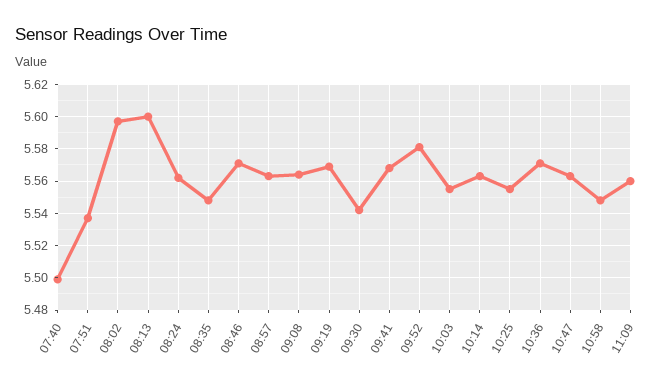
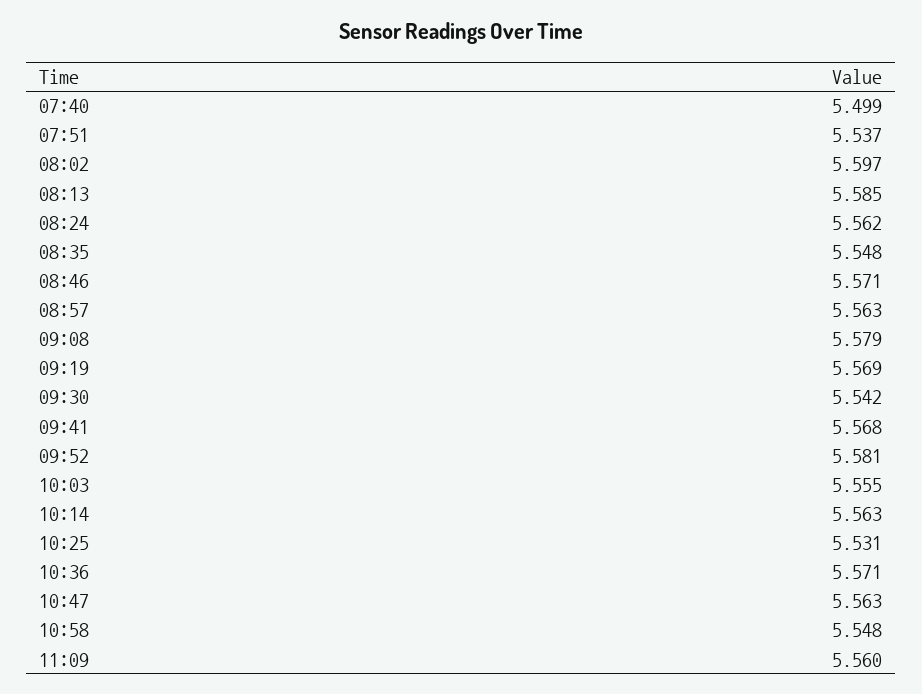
  {
    "07:40": 5.499,
    "07:51": 5.537,
    "08:02": 5.597,
-   "08:13": 5.6,
+   "08:13": 5.585,
    "08:24": 5.562,
    "08:35": 5.548,
    "08:46": 5.571,
    "08:57": 5.563,
-   "09:08": 5.565,
+   "09:08": 5.579,
    "09:19": 5.569,
    "09:30": 5.542,
    "09:41": 5.568,
    "09:52": 5.581,
    "10:03": 5.555,
    "10:14": 5.563,
-   "10:25": 5.555,
+   "10:25": 5.531,
    "10:36": 5.571,
    "10:47": 5.563,
    "10:58": 5.548,
    "11:09": 5.56
  }

